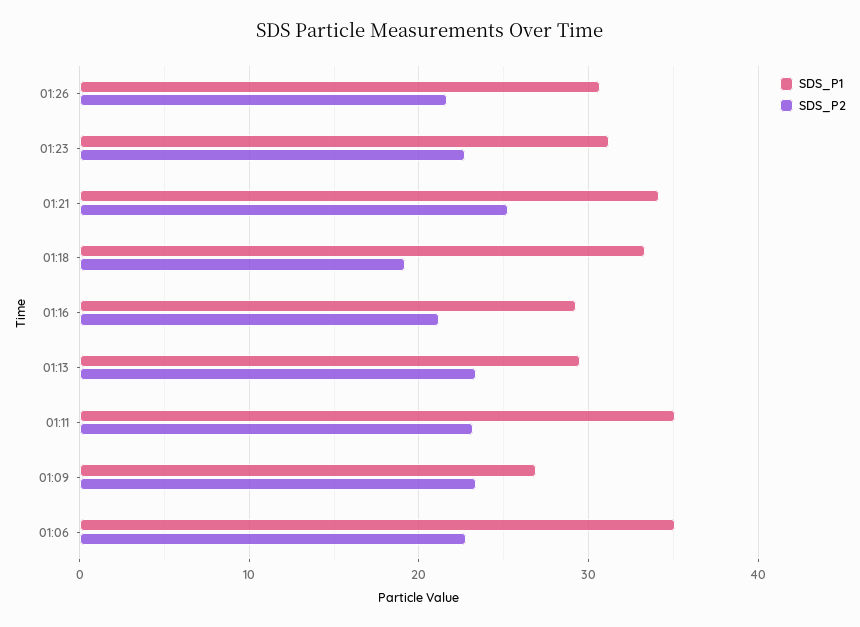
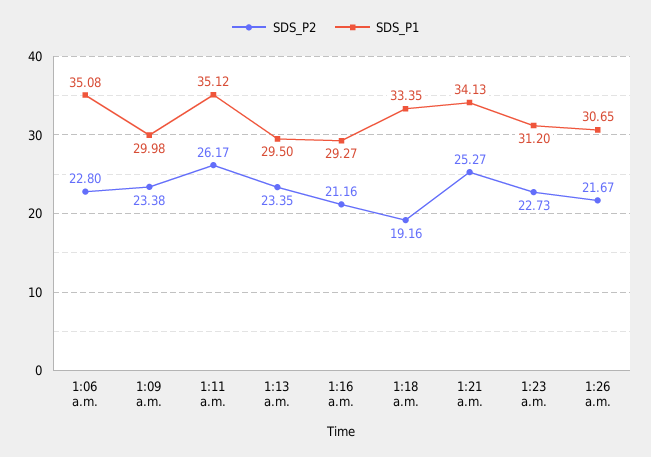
  {
    "SDS_P1": {
      "01:26": 30.65,
      "01:23": 31.2,
      "01:21": 34.13,
      "01:18": 33.35,
      "01:16": 29.27,
      "01:13": 29.5,
      "01:11": 35.12,
-     "01:09": 27,
+     "01:09": 29.98,
      "01:06": 35.08
    },
    "SDS_P2": {
      "01:26": 21.67,
      "01:23": 22.73,
      "01:21": 25.27,
      "01:18": 19.16,
      "01:16": 21.16,
      "01:13": 23.35,
-     "01:11": 23,
+     "01:11": 26.17,
      "01:09": 23.38,
      "01:06": 22.8
    }
  }

